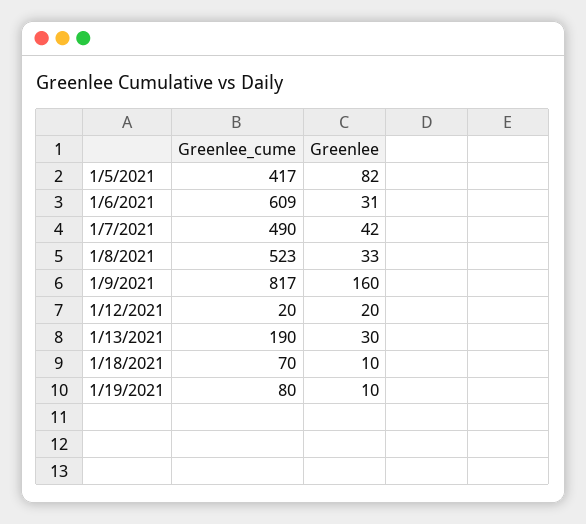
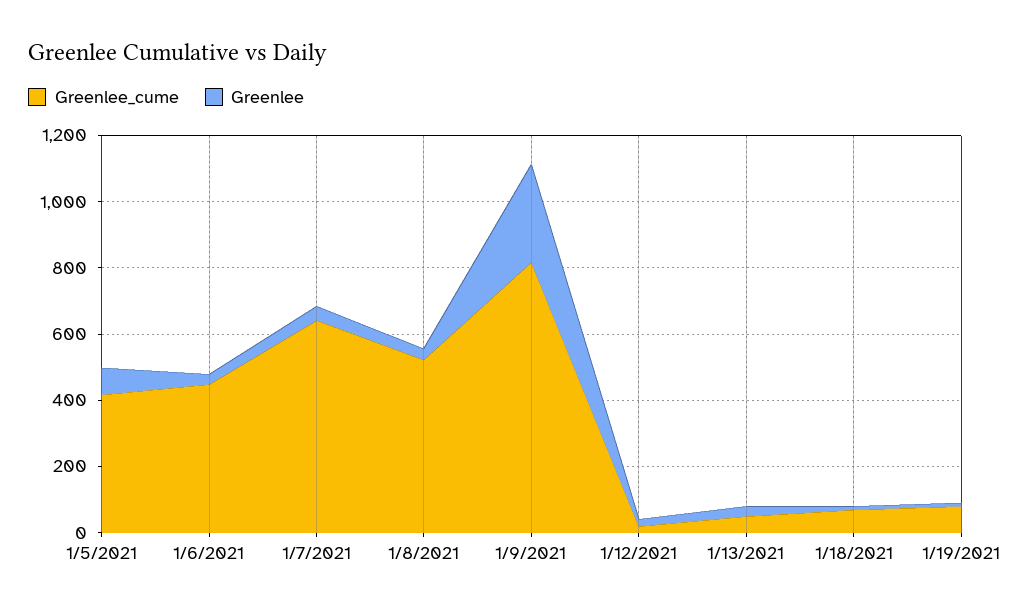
  {
    "Greenlee_cume": {
      "1/5/2021": 417,
-     "1/6/2021": 609,
+     "1/6/2021": 450,
-     "1/7/2021": 490,
+     "1/7/2021": 650,
      "1/8/2021": 523,
      "1/9/2021": 817,
      "1/12/2021": 20,
-     "1/13/2021": 190,
+     "1/13/2021": 50,
      "1/18/2021": 70,
      "1/19/2021": 80
    },
    "Greenlee": {
      "1/5/2021": 82,
      "1/6/2021": 31,
      "1/7/2021": 42,
      "1/8/2021": 33,
-     "1/9/2021": 160,
+     "1/9/2021": 300,
      "1/12/2021": 20,
      "1/13/2021": 30,
      "1/18/2021": 10,
      "1/19/2021": 10
    }
  }

